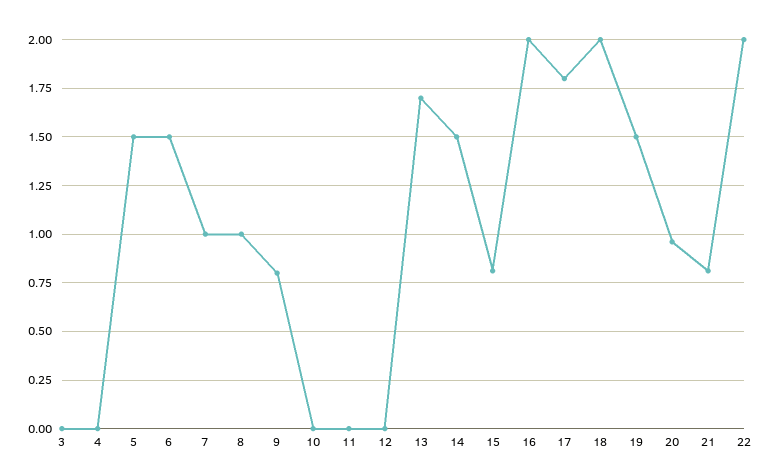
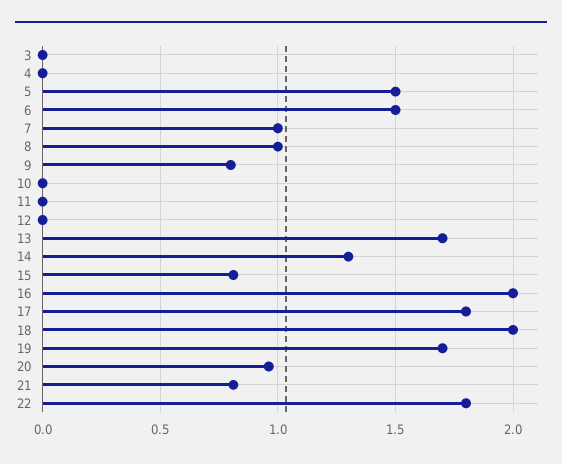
  {
    "3": 0,
    "4": 0,
    "5": 1.5,
    "6": 1.5,
    "7": 1,
    "8": 1,
    "9": 0.8,
    "10": 0,
    "11": 0,
    "12": 0,
    "13": 1.7,
-   "14": 1.5,
+   "14": 1.3,
    "15": 0.8,
    "16": 2,
    "17": 1.8,
    "18": 2,
-   "19": 1.5,
+   "19": 1.7,
    "20": 0.95,
    "21": 0.8,
-   "22": 2
+   "22": 1.8
  }

